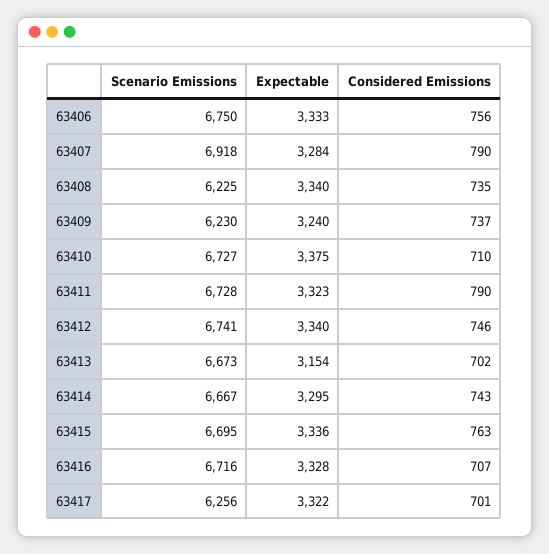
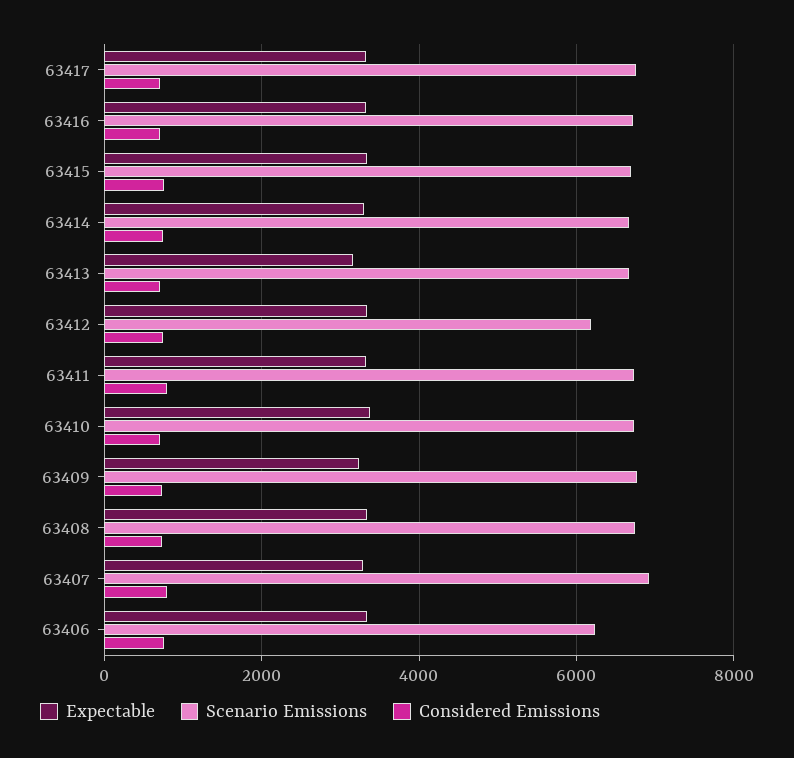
  {
    "Scenario Emissions": {
-     "63406": 6750,
+     "63406": 6200,
      "63407": 6918,
-     "63408": 6225,
+     "63408": 6800,
-     "63409": 6230,
+     "63409": 6800,
      "63410": 6727,
      "63411": 6728,
-     "63412": 6741,
+     "63412": 6200,
      "63413": 6673,
      "63414": 6667,
      "63415": 6695,
      "63416": 6716,
-     "63417": 6256
+     "63417": 6800
    },
    "Expectable": {
      "63406": 3333,
      "63407": 3284,
      "63408": 3340,
      "63409": 3240,
      "63410": 3375,
      "63411": 3323,
      "63412": 3340,
      "63413": 3154,
      "63414": 3295,
      "63415": 3336,
      "63416": 3328,
      "63417": 3322
    },
    "Considered Emissions": {
      "63406": 756,
      "63407": 790,
      "63408": 735,
      "63409": 737,
      "63410": 710,
      "63411": 790,
      "63412": 746,
      "63413": 702,
      "63414": 743,
      "63415": 763,
      "63416": 707,
      "63417": 701
    }
  }

